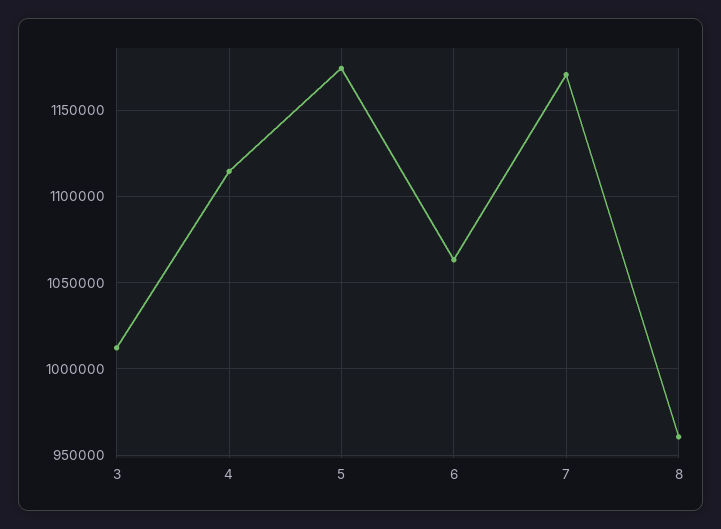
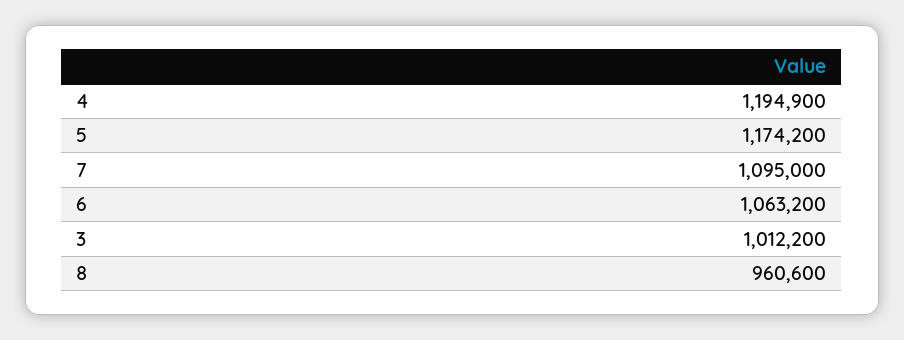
  {
    "3": 1012200,
-   "4": 1115000,
+   "4": 1194900,
    "5": 1174200,
    "6": 1063200,
-   "7": 1170000,
+   "7": 1095000,
    "8": 960600
  }

